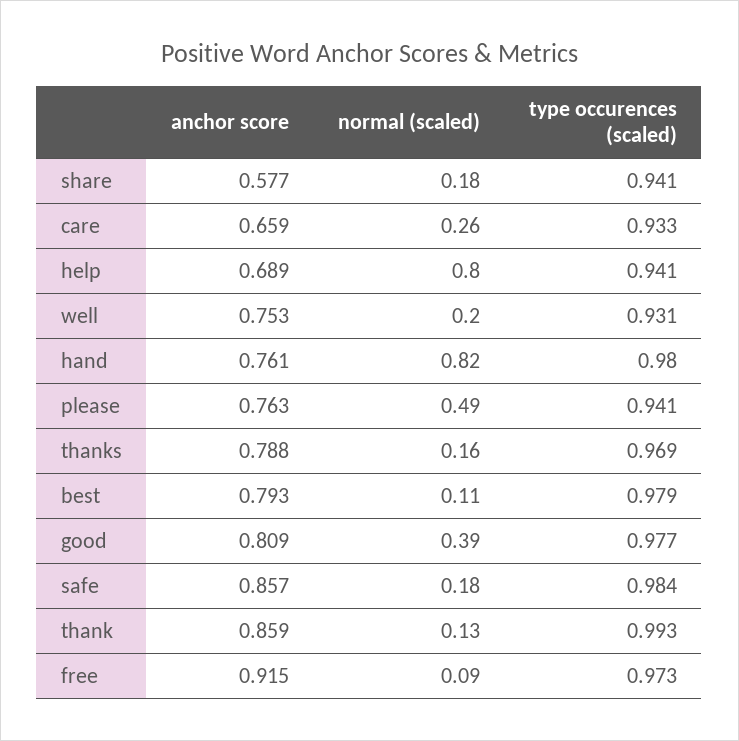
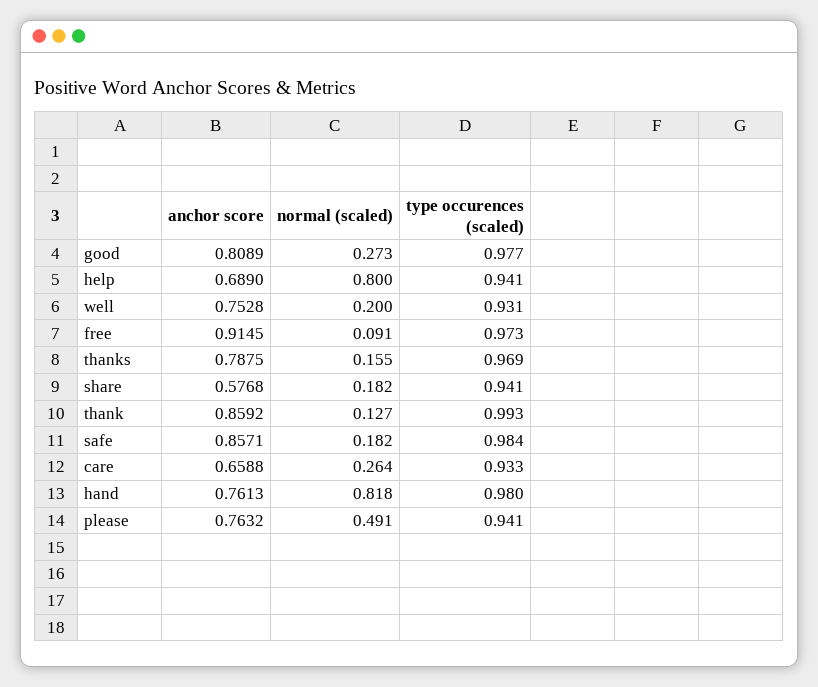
  {
    "anchor score": {
      "share": 0.5768,
      "care": 0.6588,
      "help": 0.689,
      "well": 0.7528,
      "hand": 0.7613,
      "please": 0.7632,
      "thanks": 0.7875,
-     "best": 0.793,
      "good": 0.8089,
      "safe": 0.8571,
      "thank": 0.8592,
      "free": 0.9145
    },
    "normal (scaled)": {
      "share": 0.182,
      "care": 0.264,
      "help": 0.8,
      "well": 0.2,
      "hand": 0.818,
      "please": 0.491,
      "thanks": 0.155,
-     "best": 0.11,
-     "good": 0.39,
+     "good": 0.273,
      "safe": 0.182,
      "thank": 0.127,
      "free": 0.091
    },
    "type occurences (scaled)": {
      "share": 0.941,
      "care": 0.933,
      "help": 0.941,
      "well": 0.931,
      "hand": 0.98,
      "please": 0.941,
      "thanks": 0.969,
-     "best": 0.979,
      "good": 0.977,
      "safe": 0.984,
      "thank": 0.993,
      "free": 0.973
    }
  }

